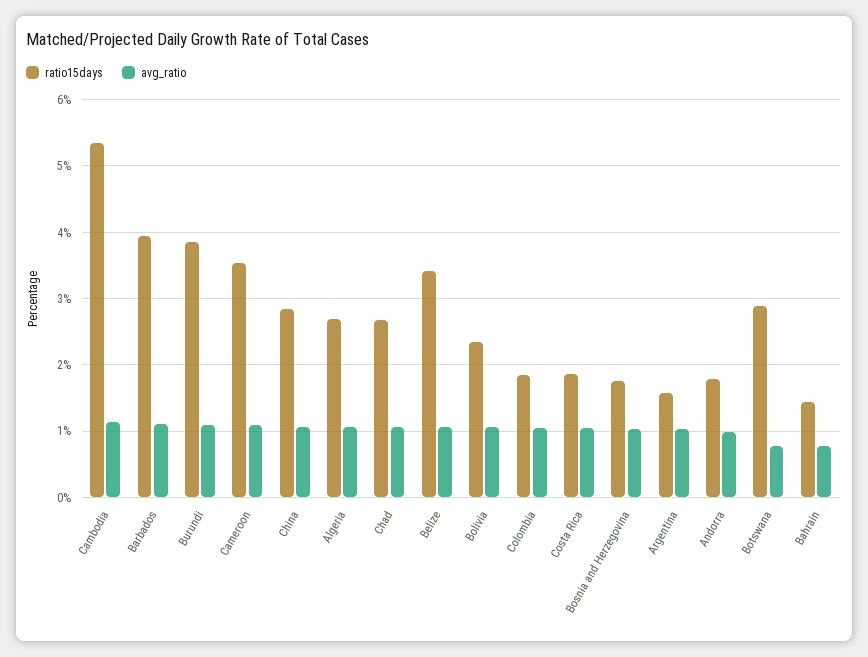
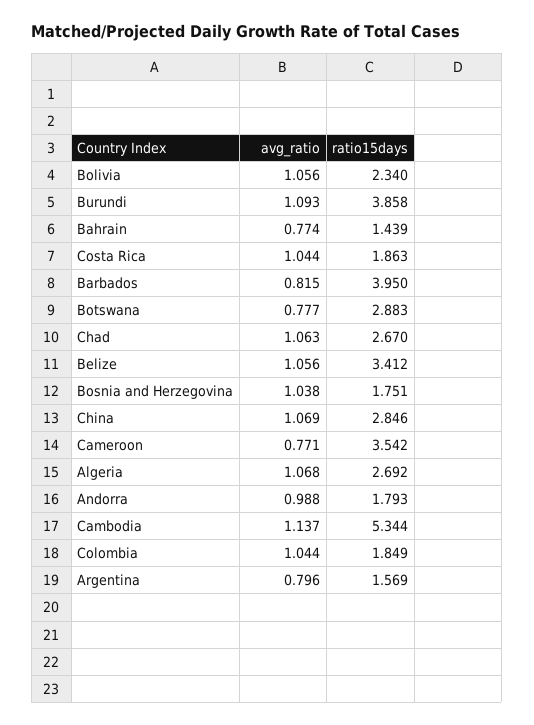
  {
    "ratio15days": {
      "Cambodia": 5.344,
      "Barbados": 3.95,
      "Burundi": 3.858,
      "Cameroon": 3.542,
      "China": 2.846,
      "Algeria": 2.692,
      "Chad": 2.67,
      "Belize": 3.412,
      "Bolivia": 2.34,
      "Colombia": 1.849,
      "Costa Rica": 1.863,
      "Bosnia and Herzegovina": 1.751,
      "Argentina": 1.569,
      "Andorra": 1.793,
      "Botswana": 2.883,
      "Bahrain": 1.439
    },
    "avg_ratio": {
      "Cambodia": 1.137,
-     "Barbados": 1.1,
+     "Barbados": 0.815,
      "Burundi": 1.093,
-     "Cameroon": 1.1,
+     "Cameroon": 0.771,
      "China": 1.069,
      "Algeria": 1.068,
      "Chad": 1.063,
      "Belize": 1.056,
      "Bolivia": 1.056,
      "Colombia": 1.044,
      "Costa Rica": 1.044,
      "Bosnia and Herzegovina": 1.038,
-     "Argentina": 1,
+     "Argentina": 0.796,
      "Andorra": 0.988,
      "Botswana": 0.777,
      "Bahrain": 0.774
    }
  }

